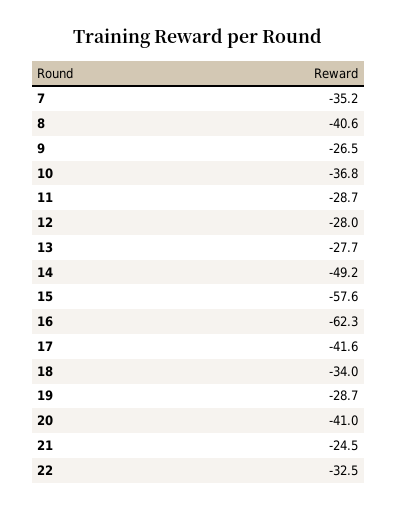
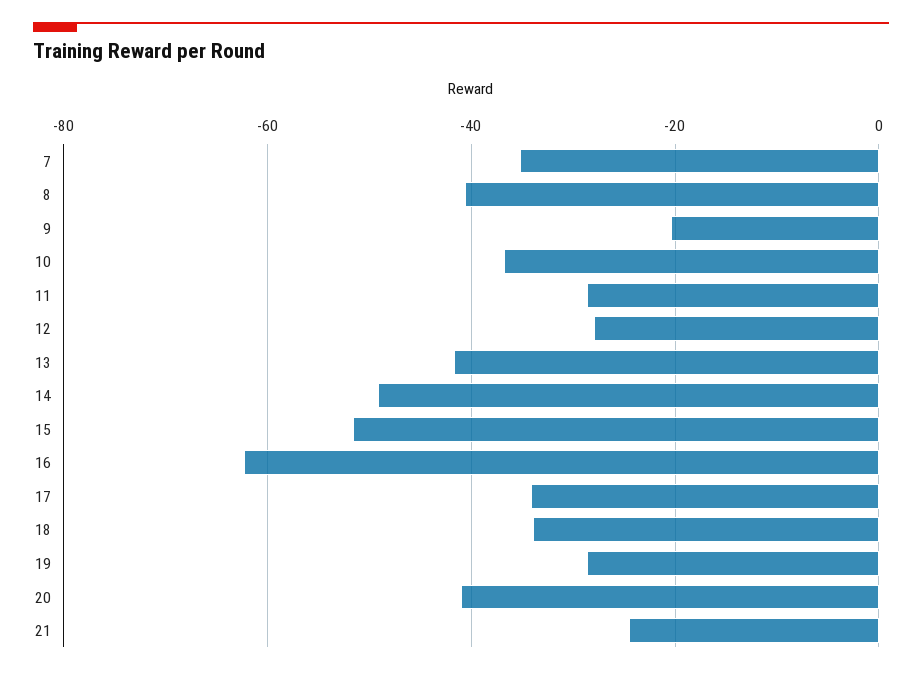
  {
    "7": -35.2,
    "8": -40.6,
-   "9": -26.5,
+   "9": -20,
    "10": -36.8,
    "11": -28.7,
    "12": -28,
-   "13": -27.7,
+   "13": -42,
    "14": -49.2,
-   "15": -57.6,
+   "15": -52,
    "16": -62.3,
-   "17": -41.6,
+   "17": -34,
    "18": -34,
    "19": -28.7,
    "20": -41,
-   "21": -24.5,
+   "21": -24.5
-   "22": -32.5
  }

